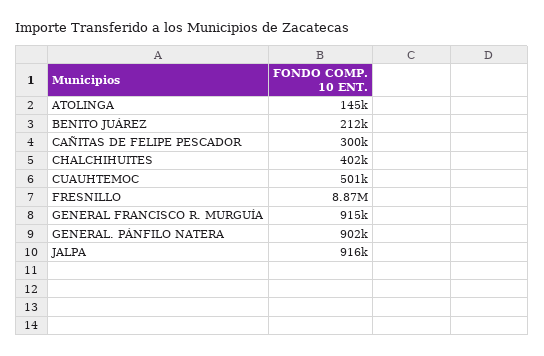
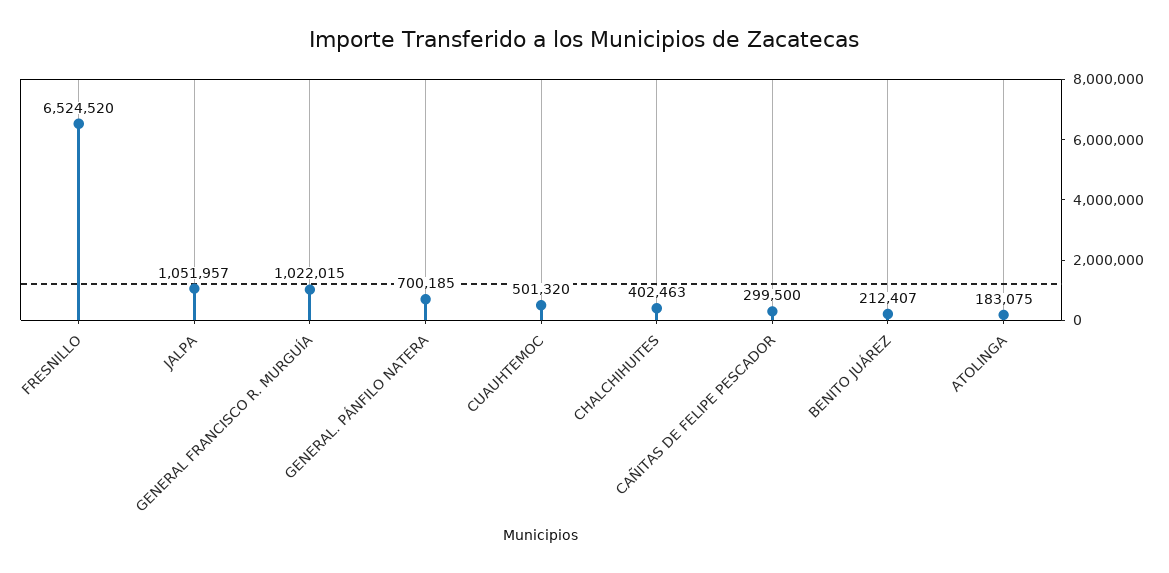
  {
-   "ATOLINGA": 145000,
+   "ATOLINGA": 183075,
    "BENITO JUÁREZ": 212407,
    "CAÑITAS DE FELIPE PESCADOR": 299500,
    "CHALCHIHUITES": 402463,
    "CUAUHTEMOC": 501320,
-   "FRESNILLO": 8870000,
+   "FRESNILLO": 6524520,
-   "GENERAL FRANCISCO R. MURGUÍA": 915000,
+   "GENERAL FRANCISCO R. MURGUÍA": 1022015,
-   "GENERAL. PÁNFILO NATERA": 902000,
+   "GENERAL. PÁNFILO NATERA": 700185,
-   "JALPA": 916000
+   "JALPA": 1051957
  }

